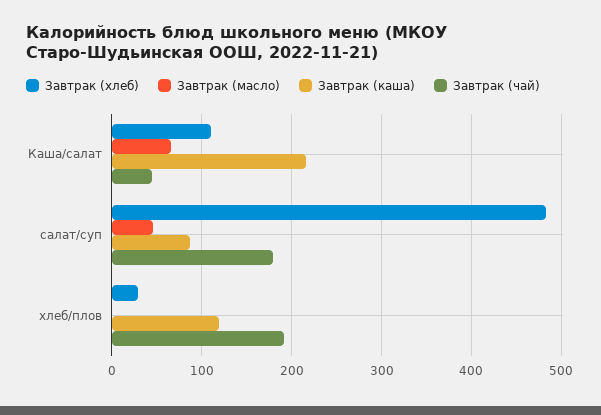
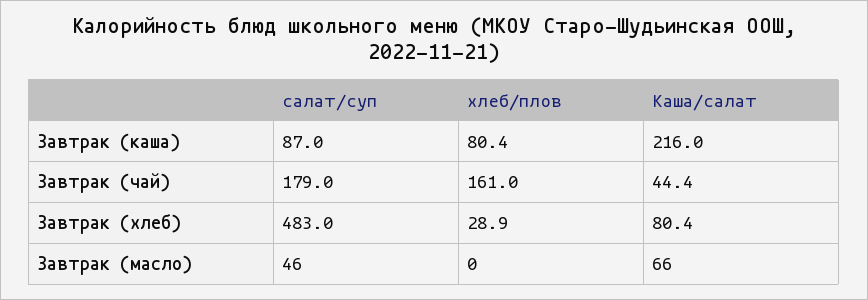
  {
    "Завтрак (хлеб)": {
-     "Каша/салат": 110,
+     "Каша/салат": 80.4,
      "салат/суп": 483,
      "хлеб/плов": 28.9
    },
    "Завтрак (масло)": {
      "Каша/салат": 66,
      "салат/суп": 46,
      "хлеб/плов": 0
    },
    "Завтрак (каша)": {
      "Каша/салат": 216,
      "салат/суп": 87,
-     "хлеб/плов": 120
+     "хлеб/плов": 80.4
    },
    "Завтрак (чай)": {
      "Каша/салат": 44.4,
      "салат/суп": 179,
-     "хлеб/плов": 190
+     "хлеб/плов": 161
    }
  }

